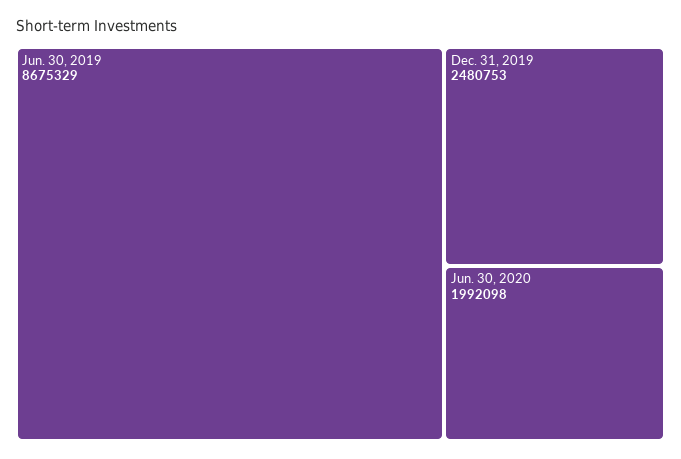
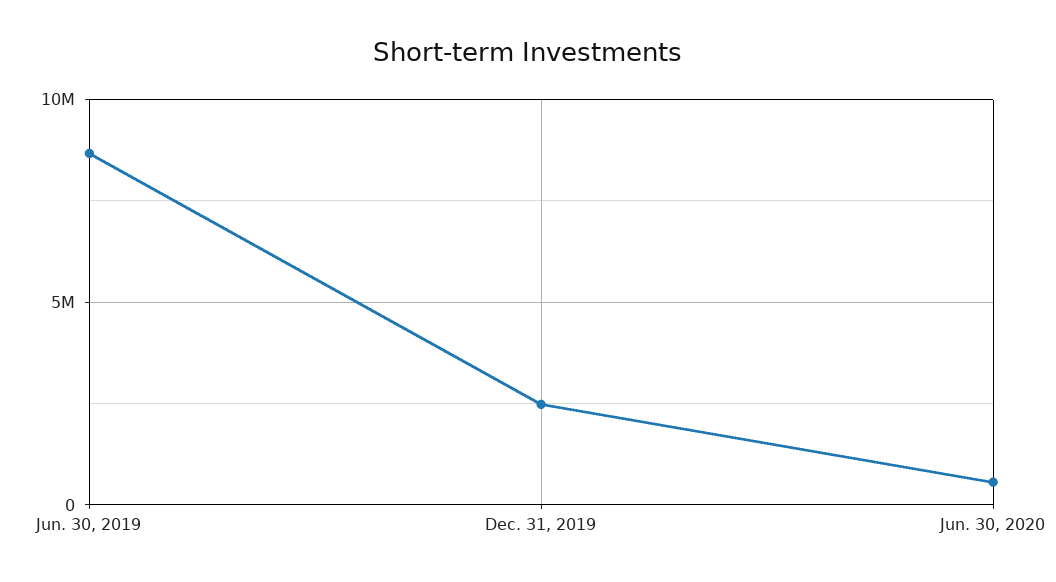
  {
    "Jun. 30, 2019": 8675329,
    "Dec. 31, 2019": 2480753,
-   "Jun. 30, 2020": 1992098
+   "Jun. 30, 2020": 500000
  }

